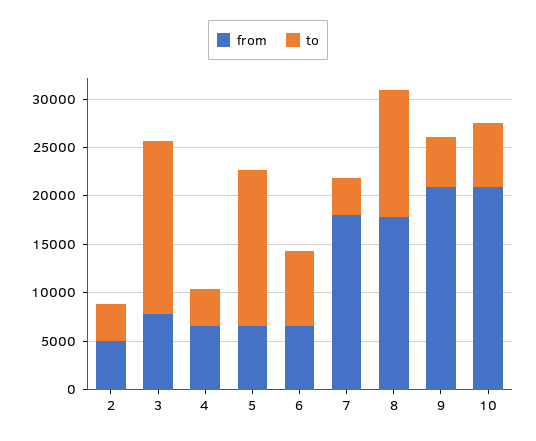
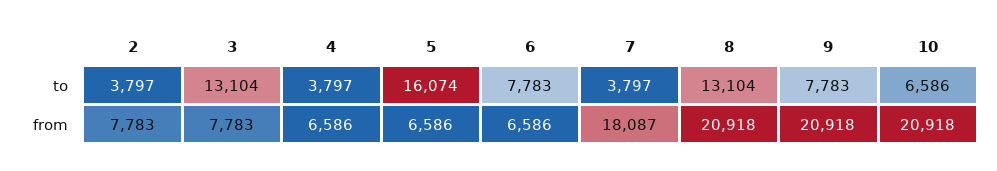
  {
    "from": {
-     "2": 5000,
+     "2": 7783,
      "3": 7783,
      "4": 6586,
      "5": 6586,
      "6": 6586,
      "7": 18087,
-     "8": 18000,
+     "8": 20918,
      "9": 20918,
      "10": 20918
    },
    "to": {
      "2": 3797,
-     "3": 18000,
+     "3": 13104,
      "4": 3797,
      "5": 16074,
      "6": 7783,
      "7": 3797,
      "8": 13104,
-     "9": 5000,
+     "9": 7783,
      "10": 6586
    }
  }

